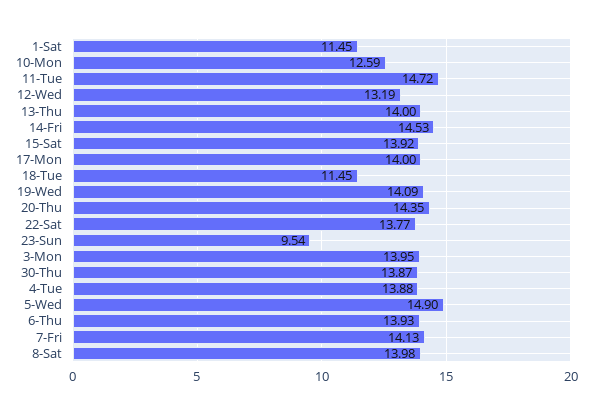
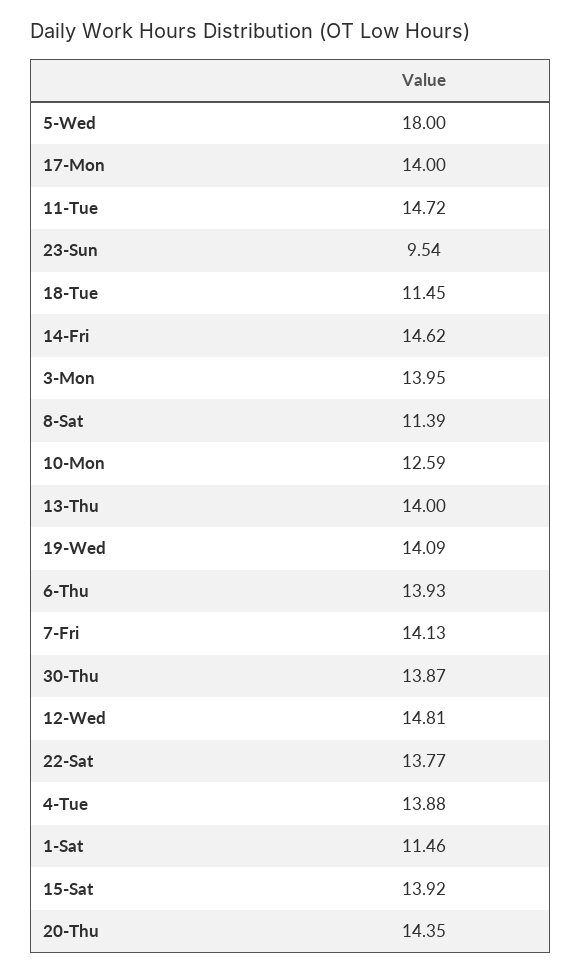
  {
-   "1-Sat": 11.45,
+   "1-Sat": 11.46,
    "10-Mon": 12.59,
    "11-Tue": 14.72,
-   "12-Wed": 13.19,
+   "12-Wed": 14.81,
    "13-Thu": 14,
-   "14-Fri": 14.53,
+   "14-Fri": 14.62,
    "15-Sat": 13.92,
    "17-Mon": 14,
    "18-Tue": 11.45,
    "19-Wed": 14.09,
    "20-Thu": 14.35,
    "22-Sat": 13.77,
    "23-Sun": 9.54,
    "3-Mon": 13.95,
    "30-Thu": 13.87,
    "4-Tue": 13.88,
-   "5-Wed": 14.9,
+   "5-Wed": 18,
    "6-Thu": 13.93,
    "7-Fri": 14.13,
-   "8-Sat": 13.98
+   "8-Sat": 11.39
  }

